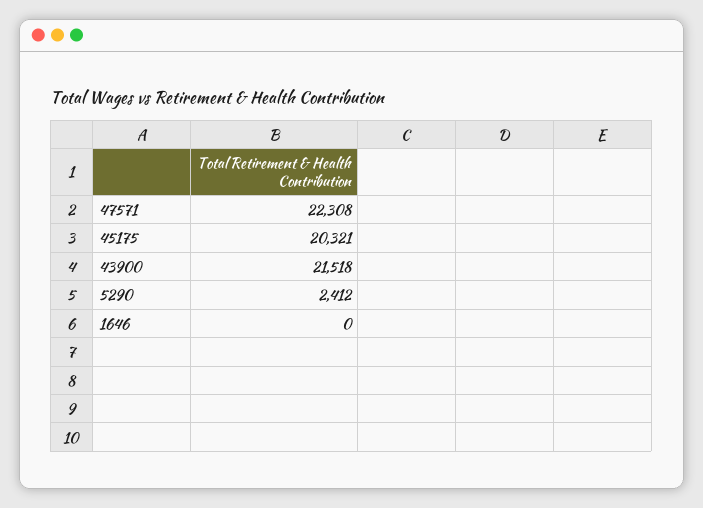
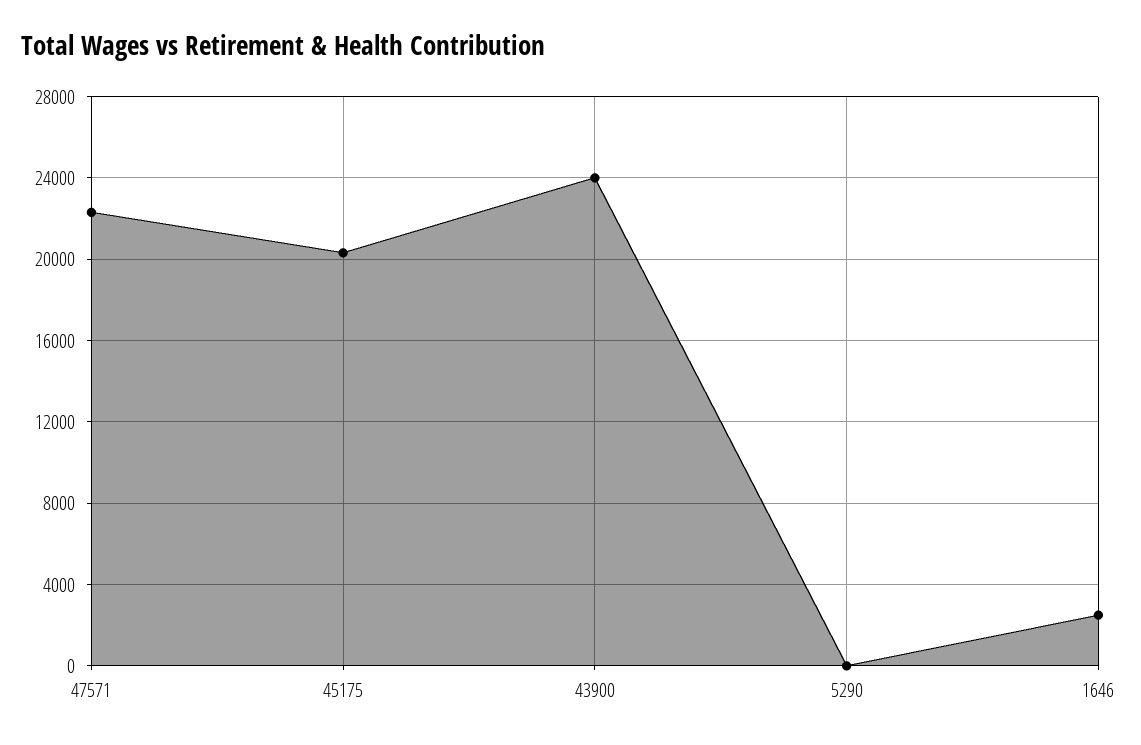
  {
    "47571": 22308,
    "45175": 20321,
-   "43900": 21518,
+   "43900": 24000,
-   "5290": 2412,
+   "5290": 0,
-   "1646": 0
+   "1646": 2500
  }

